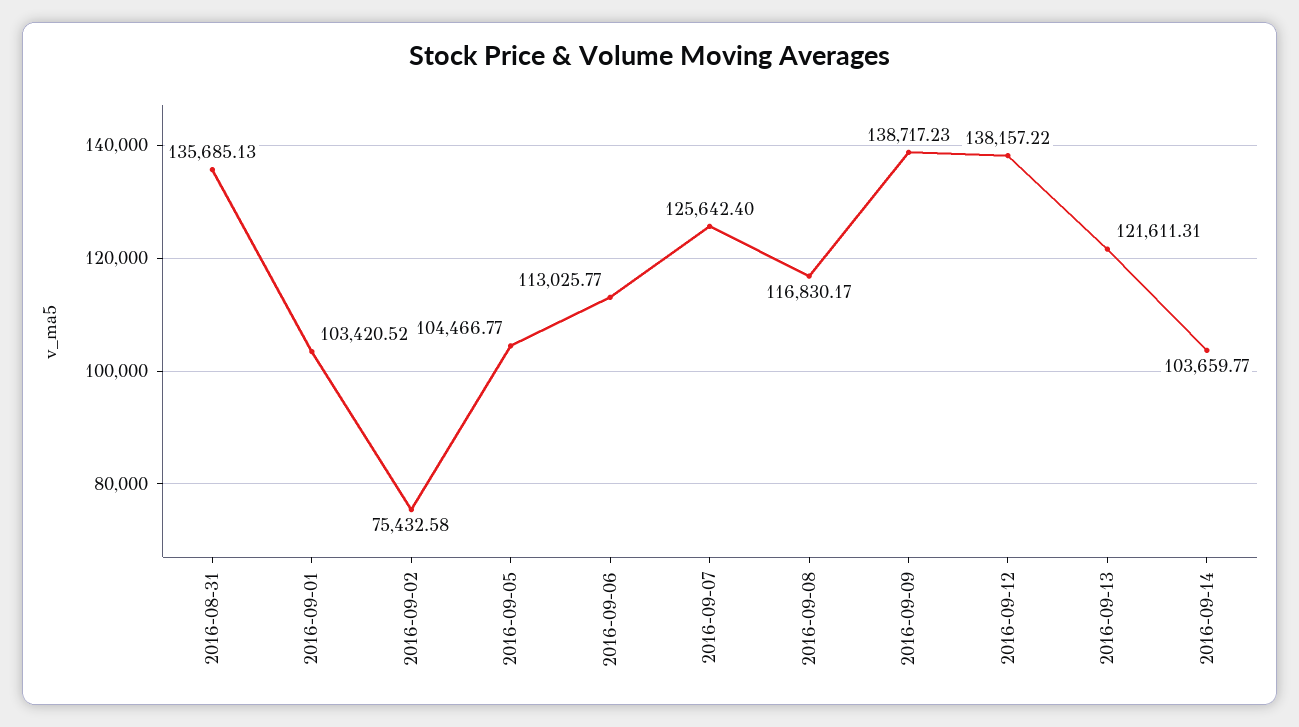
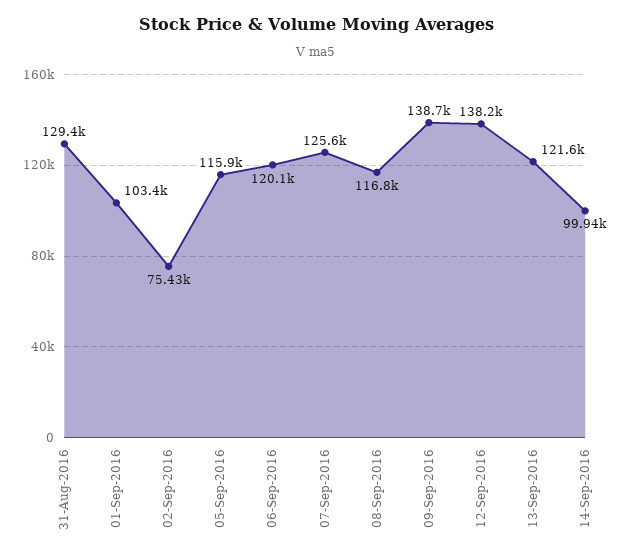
  {
-   "2016-08-31": 135685.13,
+   "2016-08-31": 129400,
    "2016-09-01": 103420.52,
    "2016-09-02": 75432.58,
-   "2016-09-05": 104466.77,
+   "2016-09-05": 115900,
-   "2016-09-06": 113025.77,
+   "2016-09-06": 120100,
    "2016-09-07": 125642.4,
    "2016-09-08": 116830.17,
    "2016-09-09": 138717.23,
    "2016-09-12": 138157.22,
    "2016-09-13": 121611.31,
-   "2016-09-14": 103659.77
+   "2016-09-14": 99940
  }

